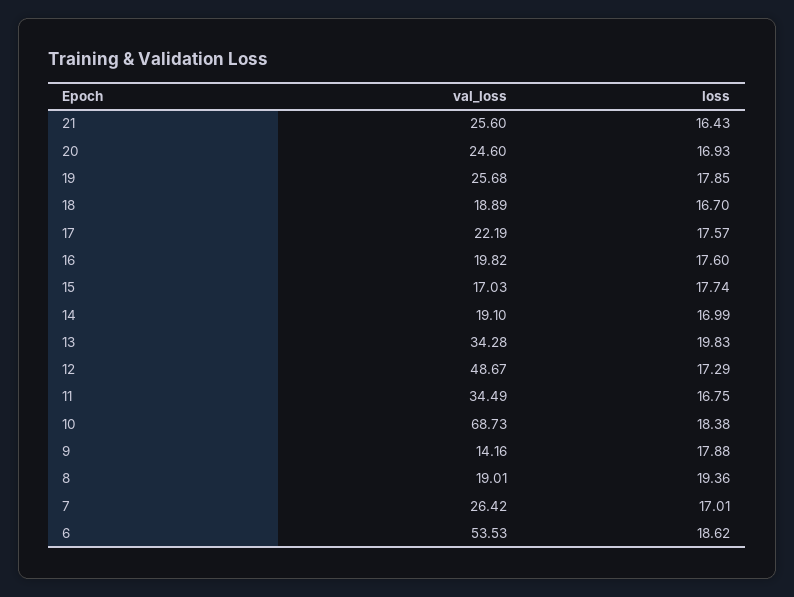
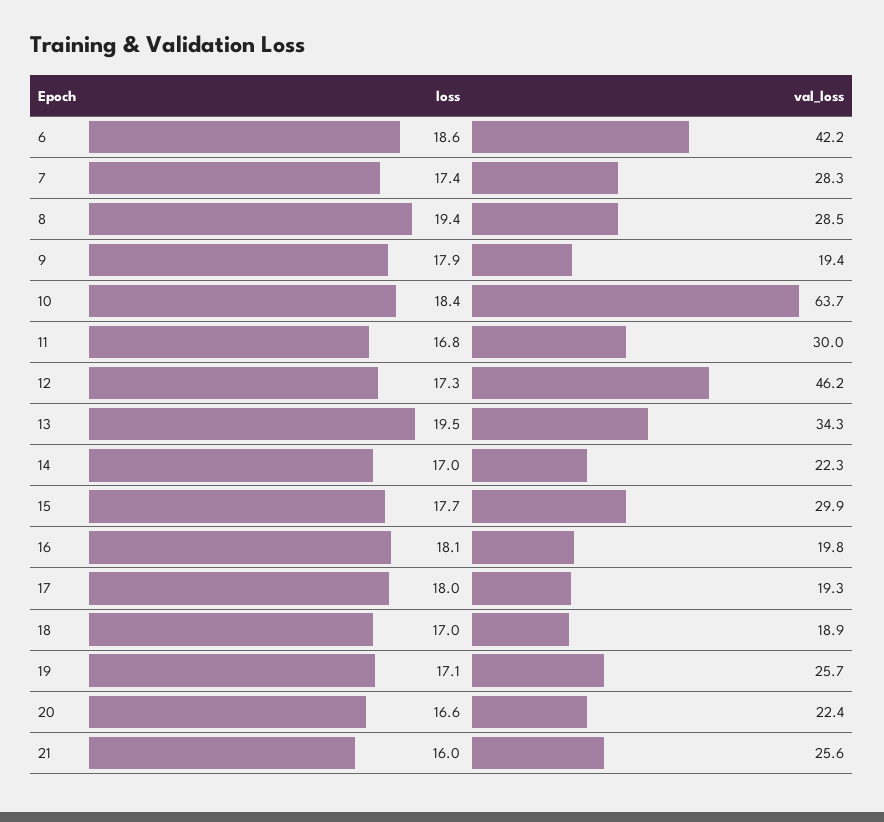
  {
    "val_loss": {
      "21": 25.6,
-     "20": 24.6,
+     "20": 22.4,
      "19": 25.68,
      "18": 18.89,
-     "17": 22.19,
+     "17": 19.3,
      "16": 19.82,
-     "15": 17.03,
+     "15": 29.9,
-     "14": 19.1,
+     "14": 22.3,
      "13": 34.28,
-     "12": 48.67,
+     "12": 46.2,
-     "11": 34.49,
+     "11": 30,
-     "10": 68.73,
+     "10": 63.7,
-     "9": 14.16,
+     "9": 19.4,
-     "8": 19.01,
+     "8": 28.5,
-     "7": 26.42,
+     "7": 28.3,
-     "6": 53.53
+     "6": 42.2
    },
    "loss": {
-     "21": 16.43,
+     "21": 16,
-     "20": 16.93,
+     "20": 16.6,
-     "19": 17.85,
+     "19": 17.1,
-     "18": 16.7,
+     "18": 17,
-     "17": 17.57,
+     "17": 18,
-     "16": 17.6,
+     "16": 18.1,
      "15": 17.74,
      "14": 16.99,
-     "13": 19.83,
+     "13": 19.5,
      "12": 17.29,
      "11": 16.75,
      "10": 18.38,
      "9": 17.88,
      "8": 19.36,
-     "7": 17.01,
+     "7": 17.4,
      "6": 18.62
    }
  }

